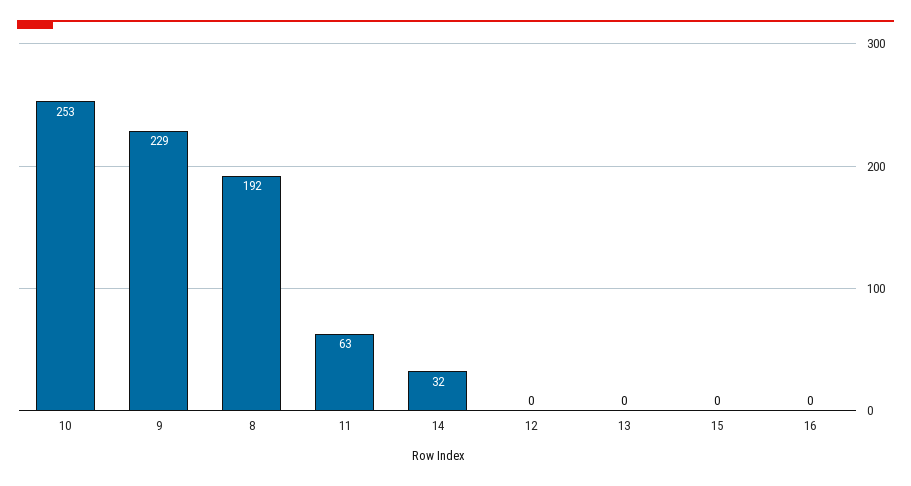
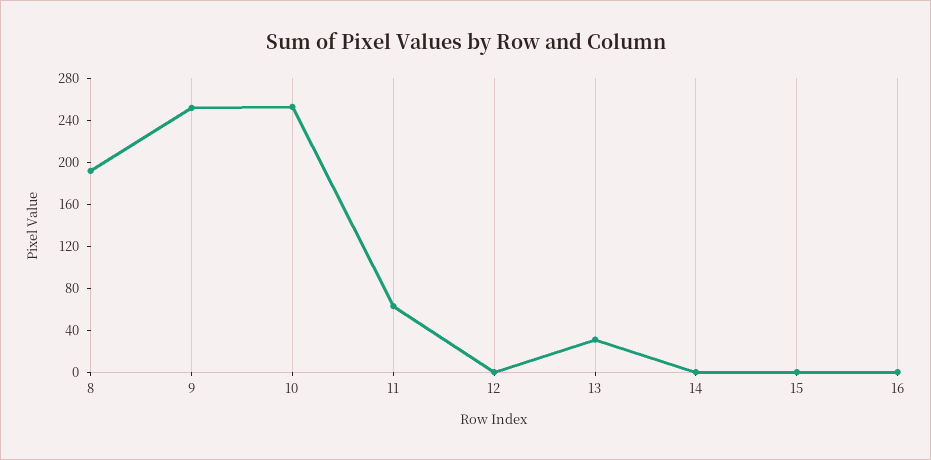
  {
    "10": 253,
-   "9": 229,
+   "9": 250,
    "8": 192,
    "11": 63,
-   "14": 32,
+   "14": 0,
    "12": 0,
-   "13": 0,
+   "13": 30,
    "15": 0,
    "16": 0
  }

